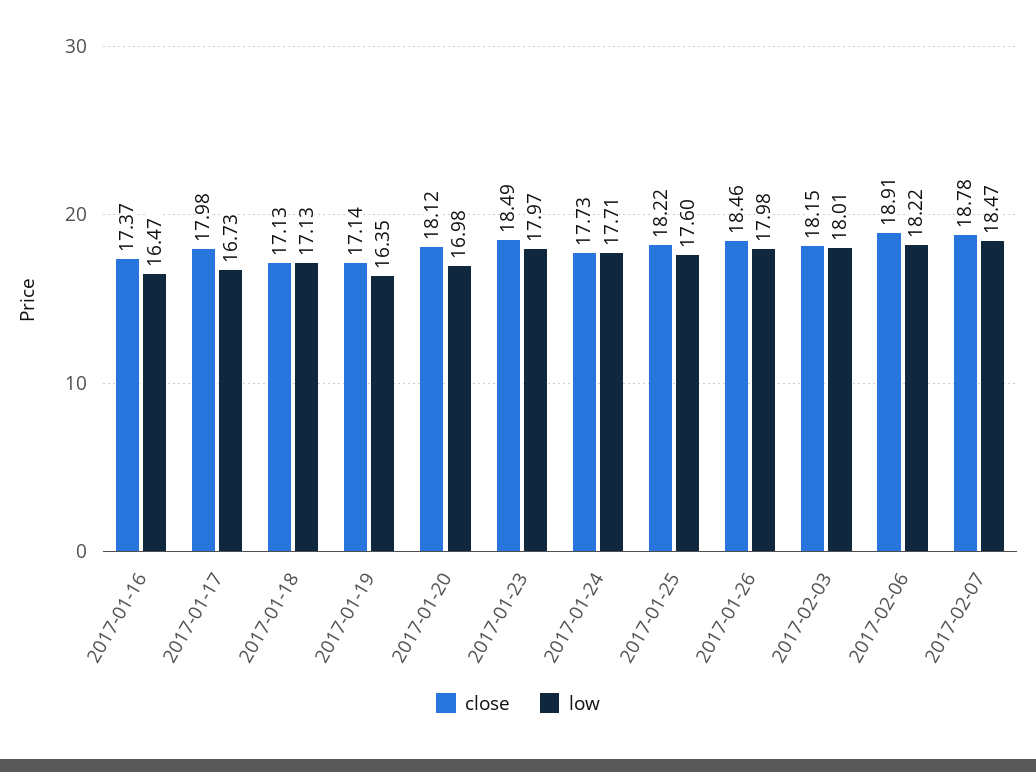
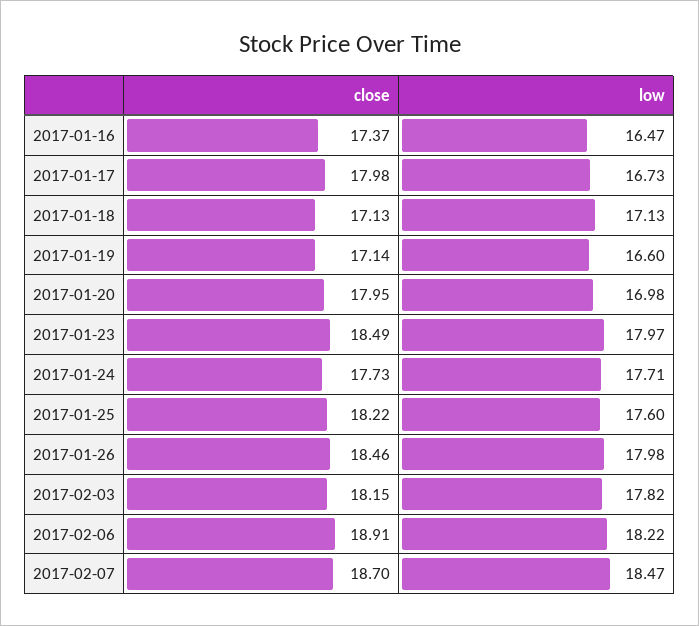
  {
    "close": {
      "2017-01-16": 17.37,
      "2017-01-17": 17.98,
      "2017-01-18": 17.13,
      "2017-01-19": 17.14,
-     "2017-01-20": 18.12,
+     "2017-01-20": 17.95,
      "2017-01-23": 18.49,
      "2017-01-24": 17.73,
      "2017-01-25": 18.22,
      "2017-01-26": 18.46,
      "2017-02-03": 18.15,
      "2017-02-06": 18.91,
-     "2017-02-07": 18.78
+     "2017-02-07": 18.7
    },
    "low": {
      "2017-01-16": 16.47,
      "2017-01-17": 16.73,
      "2017-01-18": 17.13,
-     "2017-01-19": 16.35,
+     "2017-01-19": 16.6,
      "2017-01-20": 16.98,
      "2017-01-23": 17.97,
      "2017-01-24": 17.71,
      "2017-01-25": 17.6,
      "2017-01-26": 17.98,
-     "2017-02-03": 18.01,
+     "2017-02-03": 17.82,
      "2017-02-06": 18.22,
      "2017-02-07": 18.47
    }
  }

